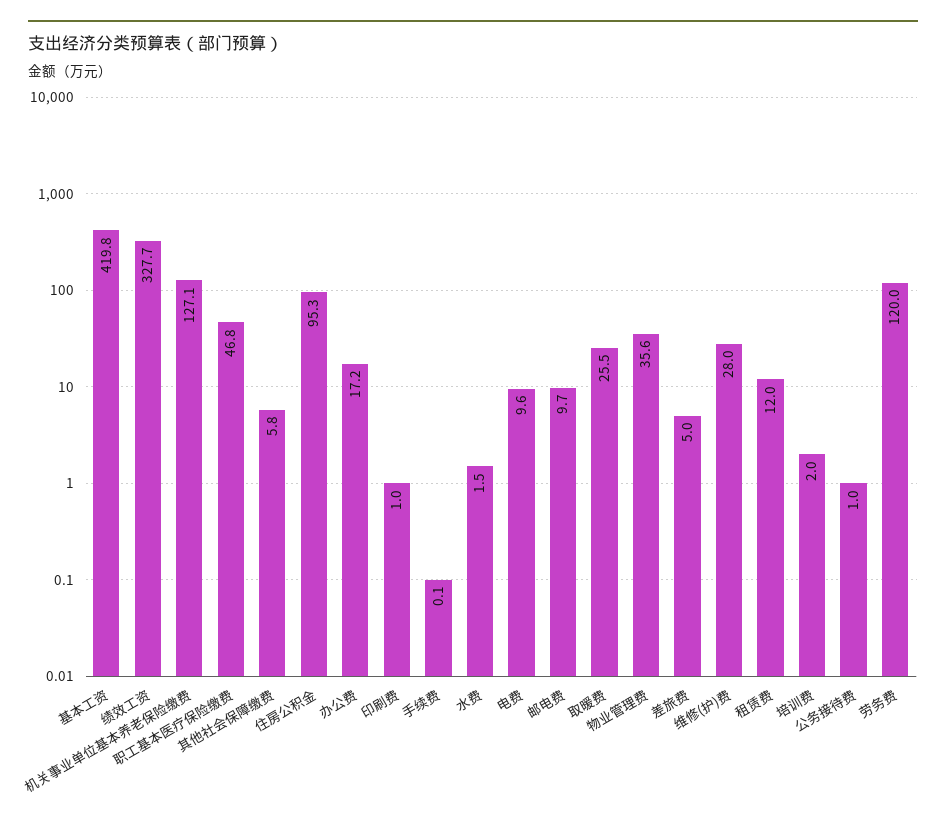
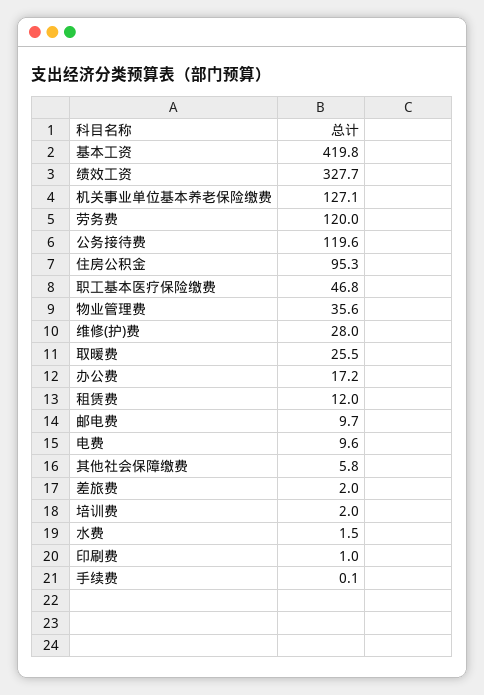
  {
    "基本工资": 419.8,
    "绩效工资": 327.7,
    "机关事业单位基本养老保险缴费": 127.1,
    "职工基本医疗保险缴费": 46.8,
    "其他社会保障缴费": 5.8,
    "住房公积金": 95.3,
    "办公费": 17.2,
    "印刷费": 1,
    "手续费": 0.1,
    "水费": 1.5,
    "电费": 9.6,
    "邮电费": 9.7,
    "取暖费": 25.5,
    "物业管理费": 35.6,
-   "差旅费": 5,
+   "差旅费": 2,
    "维修(护)费": 28,
    "租赁费": 12,
    "培训费": 2,
-   "公务接待费": 1,
+   "公务接待费": 119.6,
    "劳务费": 120
  }

